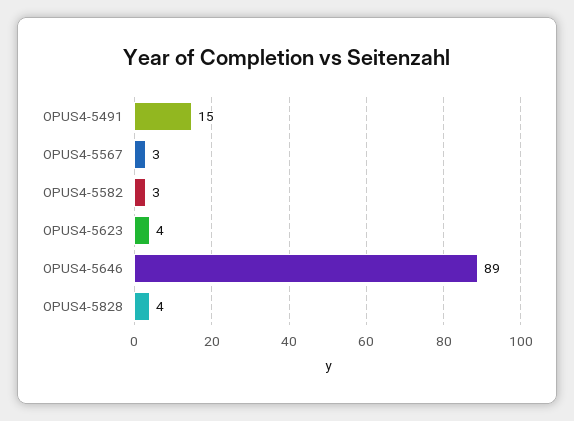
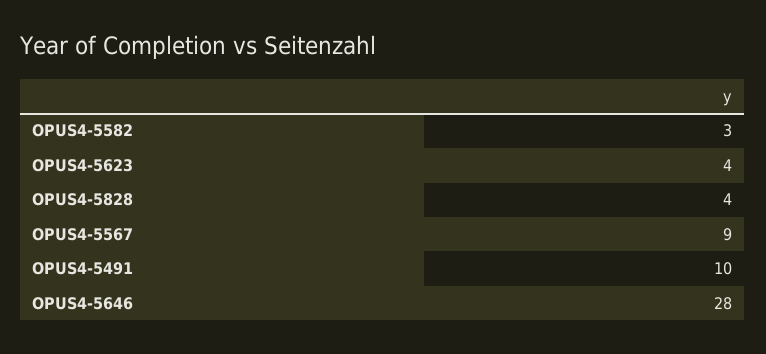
  {
-   "OPUS4-5491": 15,
+   "OPUS4-5491": 10,
-   "OPUS4-5567": 3,
+   "OPUS4-5567": 9,
    "OPUS4-5582": 3,
    "OPUS4-5623": 4,
-   "OPUS4-5646": 89,
+   "OPUS4-5646": 28,
    "OPUS4-5828": 4
  }

